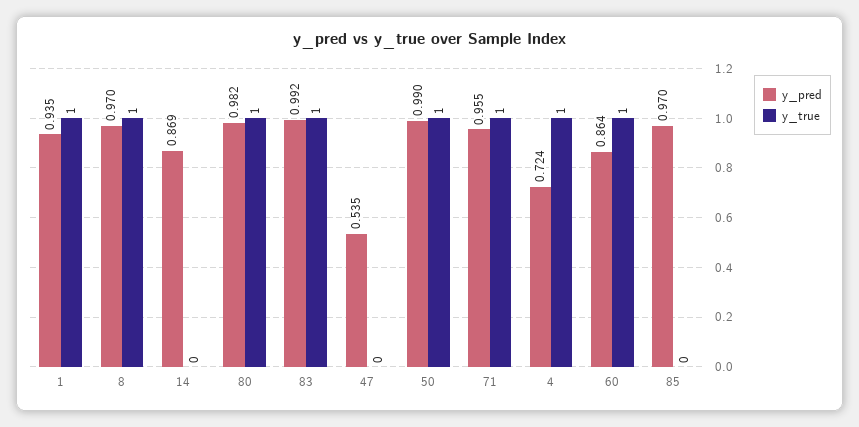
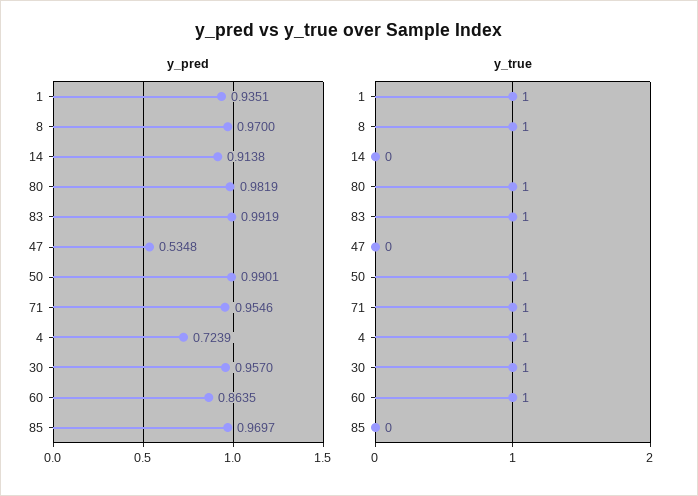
  {
    "y_pred": {
      "1": 0.9351,
      "8": 0.97,
-     "14": 0.869,
+     "14": 0.9138,
      "80": 0.9819,
      "83": 0.9919,
      "47": 0.5348,
      "50": 0.9901,
      "71": 0.9546,
      "4": 0.7239,
      "60": 0.8635,
-     "85": 0.9697
+     "85": 0.9697,
+     "30": 0.957
    },
    "y_true": {
      "1": 1,
      "8": 1,
      "14": 0,
      "80": 1,
      "83": 1,
      "47": 0,
      "50": 1,
      "71": 1,
      "4": 1,
      "60": 1,
-     "85": 0
+     "85": 0,
+     "30": 1
    }
  }

